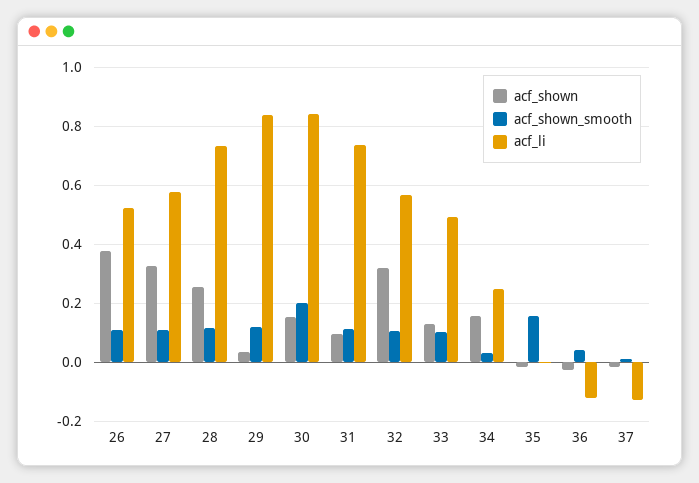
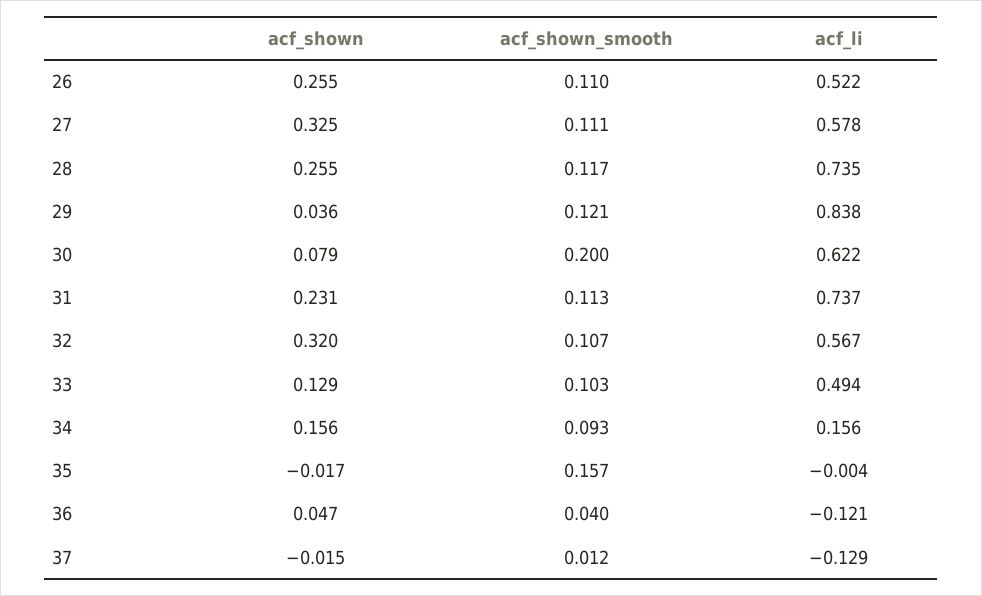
  {
    "acf_shown": {
-     "26": 0.375,
+     "26": 0.255,
      "27": 0.325,
      "28": 0.255,
      "29": 0.036,
-     "30": 0.15,
+     "30": 0.079,
-     "31": 0.1,
+     "31": 0.231,
      "32": 0.32,
      "33": 0.129,
      "34": 0.156,
      "35": -0.017,
-     "36": -0.025,
+     "36": 0.047,
      "37": -0.015
    },
    "acf_shown_smooth": {
      "26": 0.11,
      "27": 0.111,
      "28": 0.117,
      "29": 0.121,
      "30": 0.2,
      "31": 0.113,
      "32": 0.107,
      "33": 0.103,
-     "34": 0.025,
+     "34": 0.093,
      "35": 0.157,
      "36": 0.04,
      "37": 0.012
    },
    "acf_li": {
      "26": 0.522,
      "27": 0.578,
      "28": 0.735,
      "29": 0.838,
-     "30": 0.85,
+     "30": 0.622,
      "31": 0.737,
      "32": 0.567,
      "33": 0.494,
-     "34": 0.25,
+     "34": 0.156,
      "35": -0.004,
      "36": -0.121,
      "37": -0.129
    }
  }

